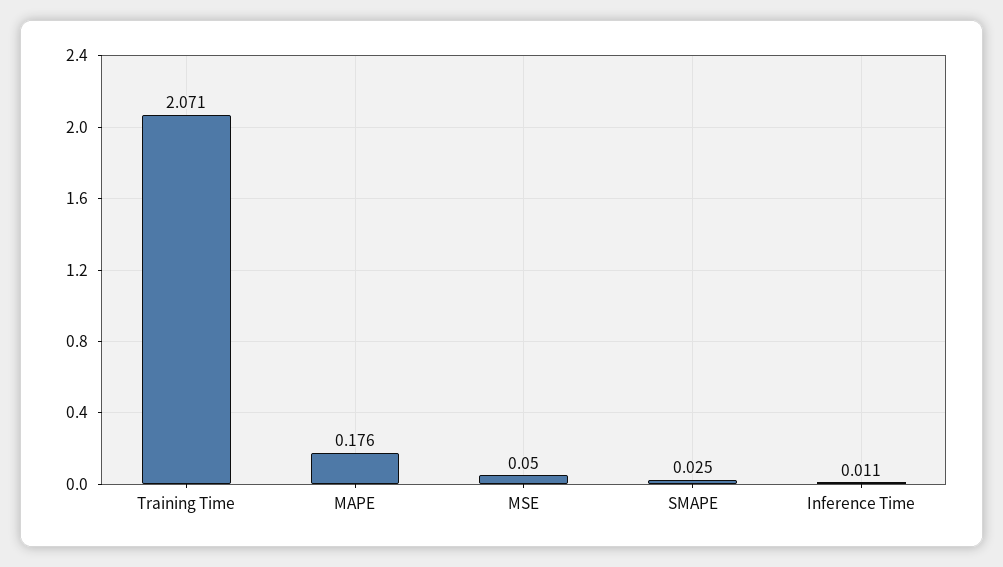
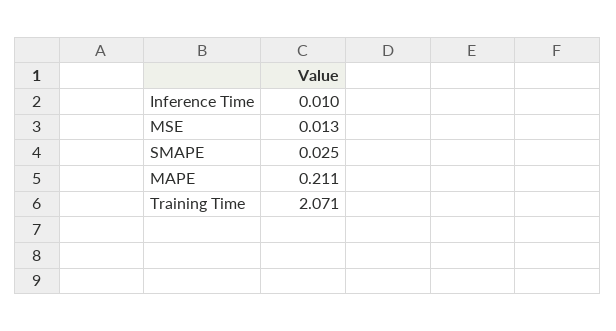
  {
    "Training Time": 2.071,
-   "MAPE": 0.176,
+   "MAPE": 0.211,
-   "MSE": 0.05,
+   "MSE": 0.013,
    "SMAPE": 0.025,
-   "Inference Time": 0.011
+   "Inference Time": 0.01
  }

